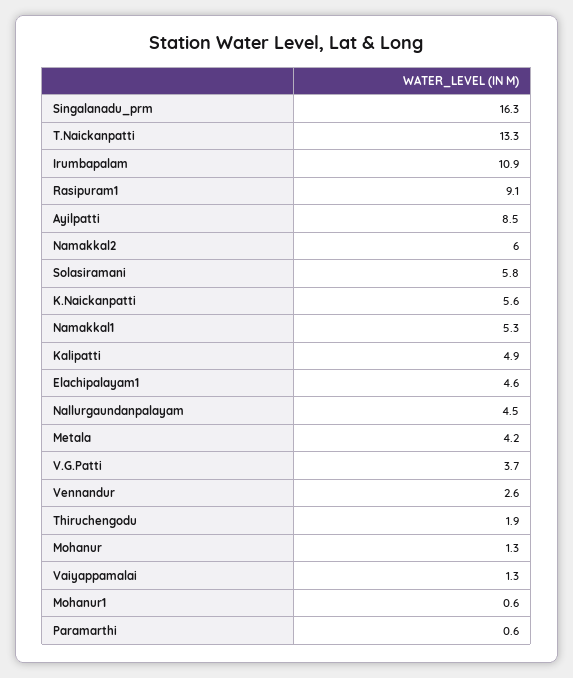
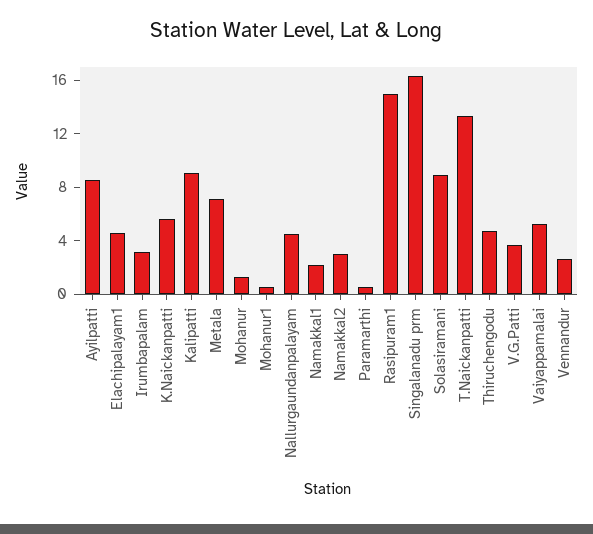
  {
    "Singalanadu_prm": 16.3,
    "T.Naickanpatti": 13.3,
-   "Irumbapalam": 10.9,
+   "Irumbapalam": 3,
-   "Rasipuram1": 9.1,
+   "Rasipuram1": 15,
    "Ayilpatti": 8.5,
-   "Namakkal2": 6,
+   "Namakkal2": 3,
-   "Solasiramani": 5.8,
+   "Solasiramani": 9,
    "K.Naickanpatti": 5.6,
-   "Namakkal1": 5.3,
+   "Namakkal1": 2,
-   "Kalipatti": 4.9,
+   "Kalipatti": 9,
    "Elachipalayam1": 4.6,
    "Nallurgaundanpalayam": 4.5,
-   "Metala": 4.2,
+   "Metala": 7,
    "V.G.Patti": 3.7,
    "Vennandur": 2.6,
-   "Thiruchengodu": 1.9,
+   "Thiruchengodu": 5,
    "Mohanur": 1.3,
-   "Vaiyappamalai": 1.3,
+   "Vaiyappamalai": 5,
    "Mohanur1": 0.6,
    "Paramarthi": 0.6
  }

